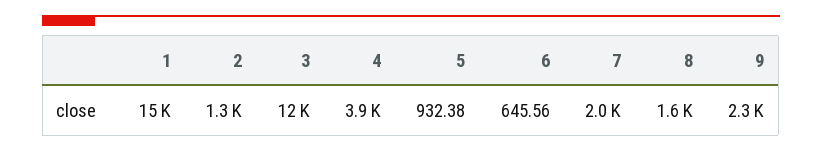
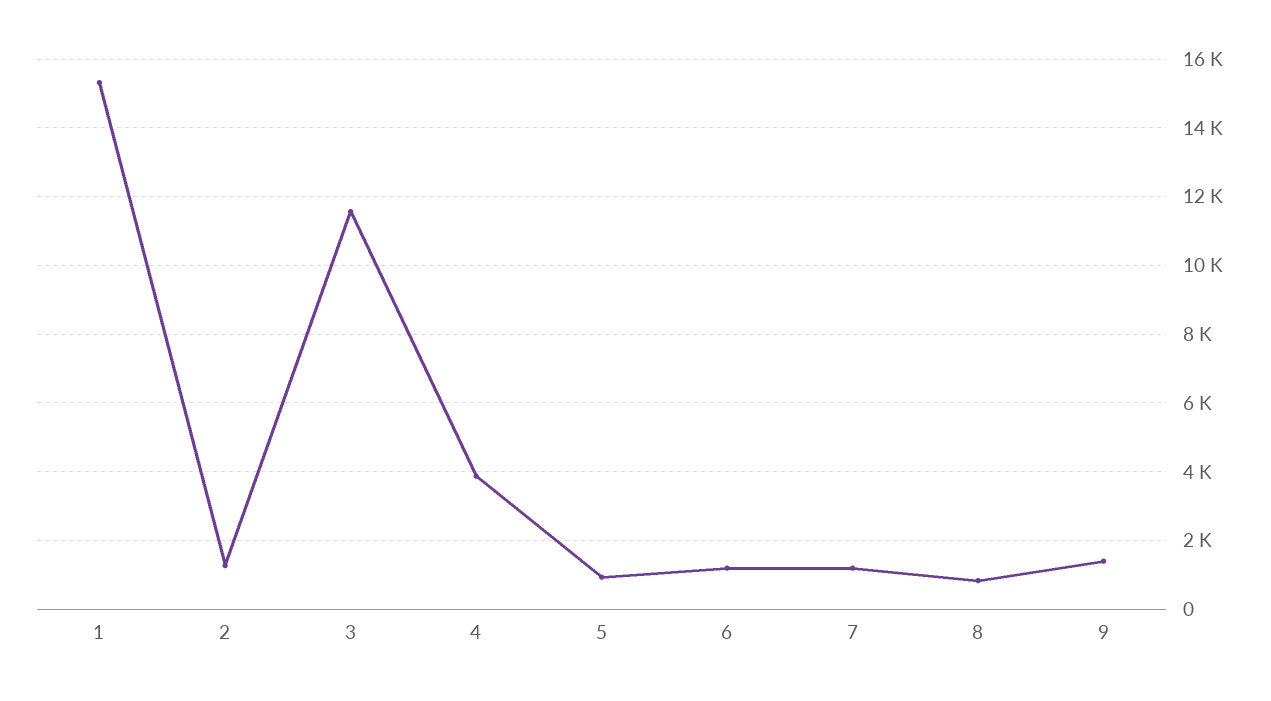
  {
    "1": 15000,
    "2": 1300,
    "3": 12000,
    "4": 3900,
    "5": 932.38,
-   "6": 645.56,
+   "6": 1200,
-   "7": 2000,
+   "7": 1200,
-   "8": 1600,
+   "8": 800,
-   "9": 2300
+   "9": 1400
  }

